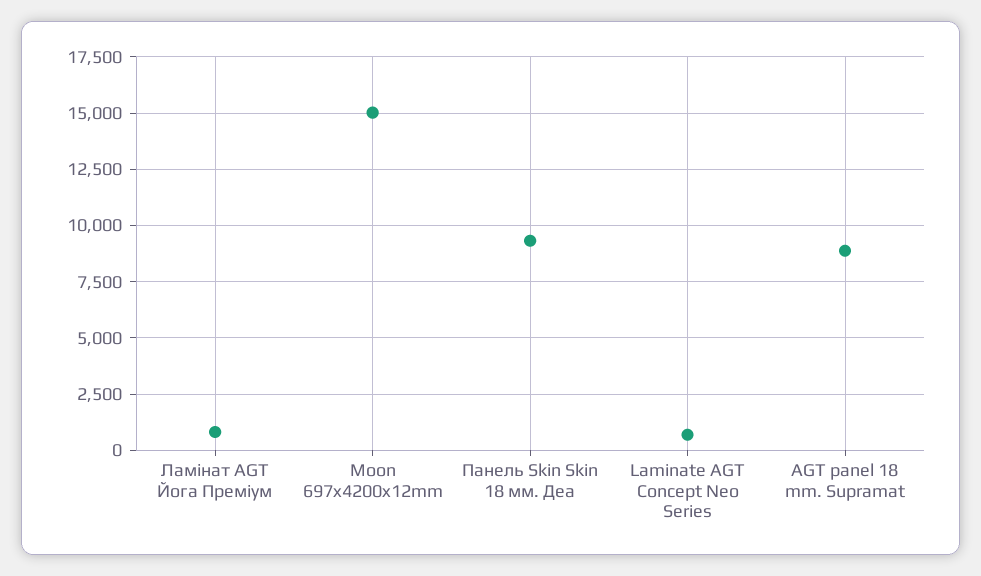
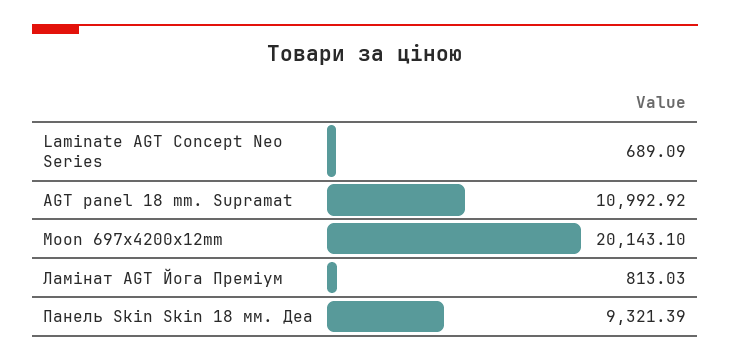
  {
    "Ламінат AGT Йога Преміум": 813.03,
-   "Moon 697x4200x12mm": 15000,
+   "Moon 697x4200x12mm": 20143.1,
    "Панель Skin Skin 18 мм. Деа": 9321.39,
    "Laminate AGT Concept Neo Series": 689.09,
-   "AGT panel 18 mm. Supramat": 9000
+   "AGT panel 18 mm. Supramat": 10992.92
  }

